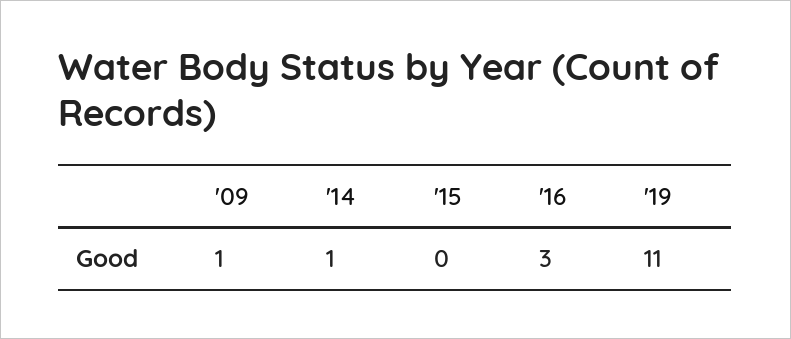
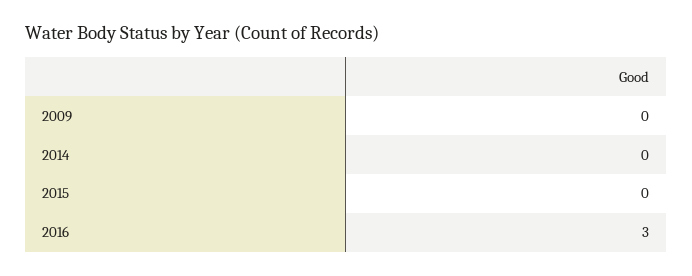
  {
-   "'09": 1,
+   "'09": 0,
-   "'14": 1,
+   "'14": 0,
    "'15": 0,
-   "'16": 3,
+   "'16": 3
-   "'19": 11
  }

